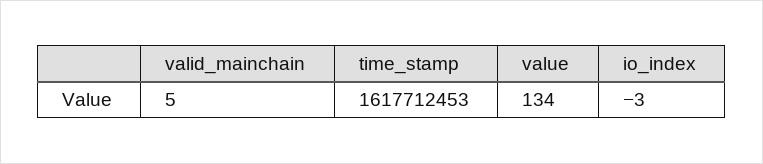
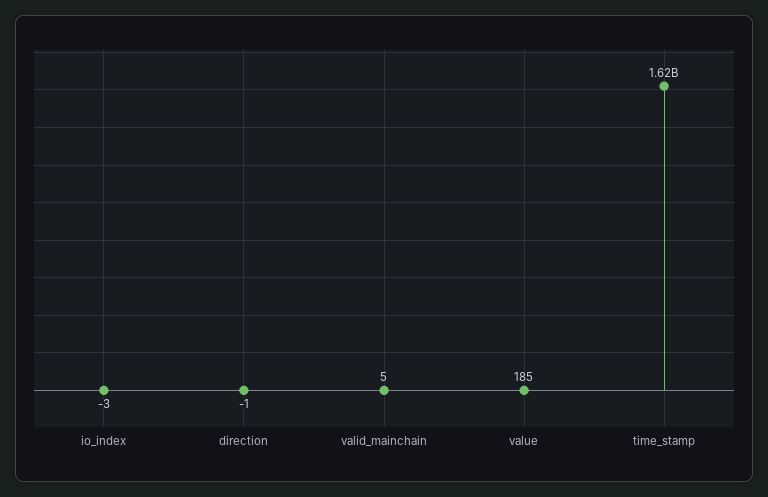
  {
    "valid_mainchain": 5,
    "time_stamp": 1617712453,
-   "value": 134,
+   "value": 185,
-   "io_index": -3
+   "io_index": -3,
+   "direction": -1
  }

